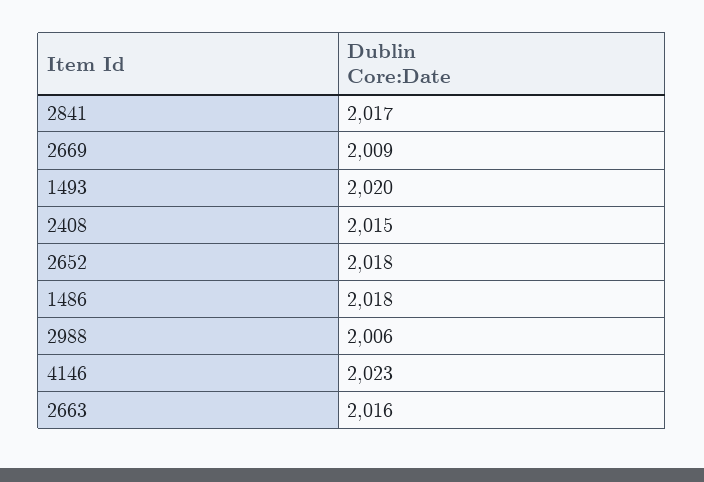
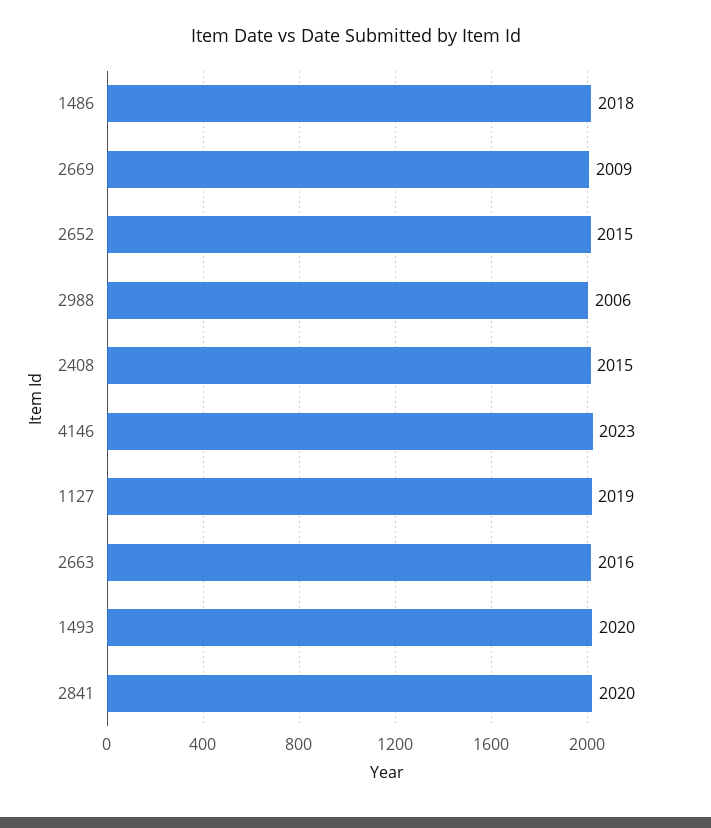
  {
-   "2841": 2017,
+   "2841": 2020,
    "2669": 2009,
    "1493": 2020,
    "2408": 2015,
-   "2652": 2018,
+   "2652": 2015,
    "1486": 2018,
    "2988": 2006,
    "4146": 2023,
-   "2663": 2016
+   "2663": 2016,
+   "1127": 2019
  }

